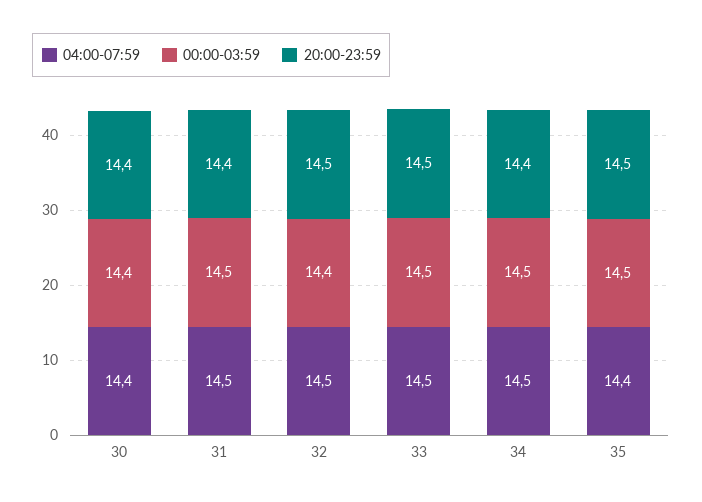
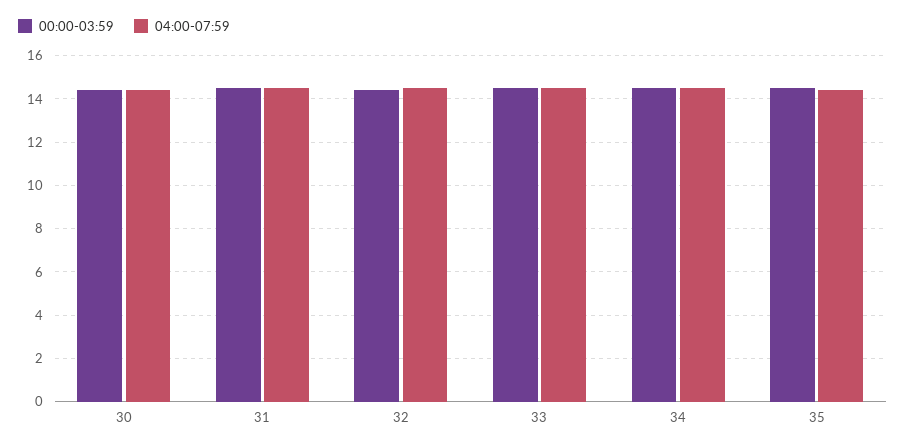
  {
    "04:00-07:59": {
      "30": 14.4,
      "31": 14.5,
      "32": 14.5,
      "33": 14.5,
      "34": 14.5,
      "35": 14.4
    },
    "00:00-03:59": {
      "30": 14.4,
      "31": 14.5,
      "32": 14.4,
      "33": 14.5,
      "34": 14.5,
      "35": 14.5
-   },
+   }
-   "20:00-23:59": {
-     "30": 14.4,
-     "31": 14.4,
-     "32": 14.5,
-     "33": 14.5,
-     "34": 14.4,
-     "35": 14.5
-   }
  }

